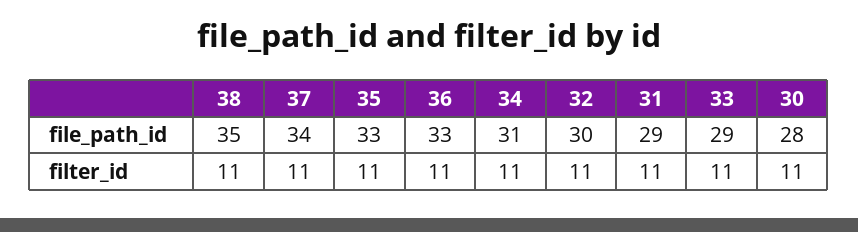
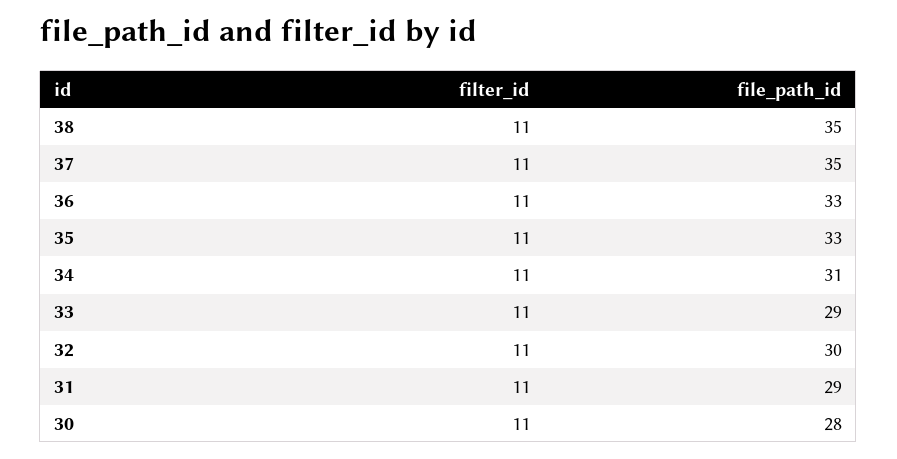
  {
    "38": {
      "file_path_id": 35,
      "filter_id": 11
    },
    "37": {
-     "file_path_id": 34,
+     "file_path_id": 35,
      "filter_id": 11
    },
    "35": {
      "file_path_id": 33,
      "filter_id": 11
    },
    "36": {
      "file_path_id": 33,
      "filter_id": 11
    },
    "34": {
      "file_path_id": 31,
      "filter_id": 11
    },
    "32": {
      "file_path_id": 30,
      "filter_id": 11
    },
    "31": {
      "file_path_id": 29,
      "filter_id": 11
    },
    "33": {
      "file_path_id": 29,
      "filter_id": 11
    },
    "30": {
      "file_path_id": 28,
      "filter_id": 11
    }
  }

